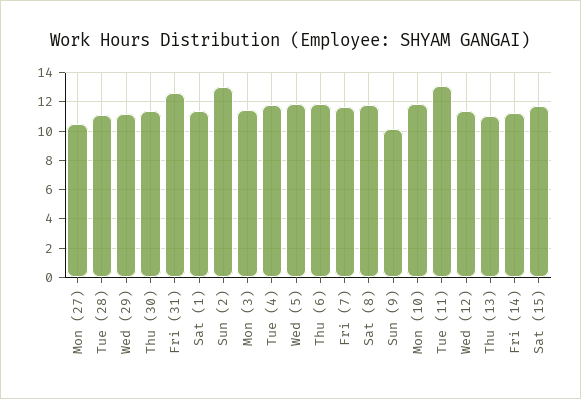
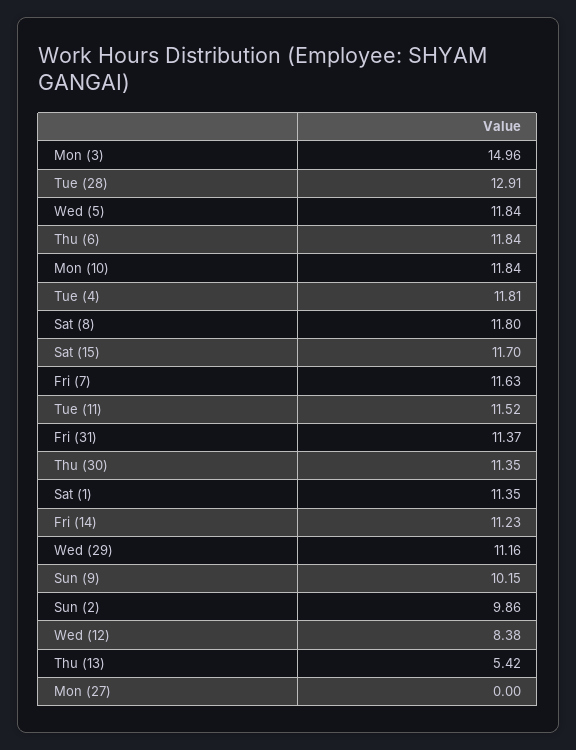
  {
-   "Mon (27)": 10.5,
+   "Mon (27)": 0,
-   "Tue (28)": 11,
+   "Tue (28)": 12.91,
    "Wed (29)": 11.16,
    "Thu (30)": 11.35,
-   "Fri (31)": 12.5,
+   "Fri (31)": 11.37,
    "Sat (1)": 11.35,
-   "Sun (2)": 13,
+   "Sun (2)": 9.86,
-   "Mon (3)": 11.5,
+   "Mon (3)": 14.96,
    "Tue (4)": 11.81,
    "Wed (5)": 11.84,
    "Thu (6)": 11.84,
    "Fri (7)": 11.63,
    "Sat (8)": 11.8,
    "Sun (9)": 10.15,
    "Mon (10)": 11.84,
-   "Tue (11)": 13,
+   "Tue (11)": 11.52,
-   "Wed (12)": 11.5,
+   "Wed (12)": 8.38,
-   "Thu (13)": 11,
+   "Thu (13)": 5.42,
    "Fri (14)": 11.23,
    "Sat (15)": 11.7
  }

